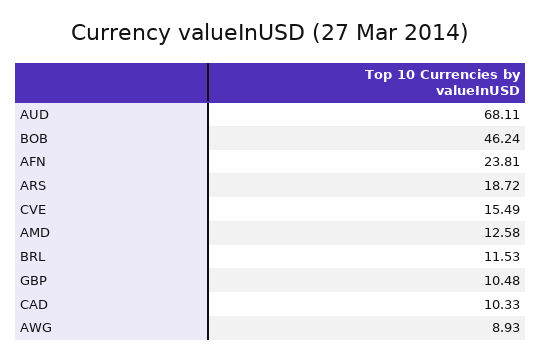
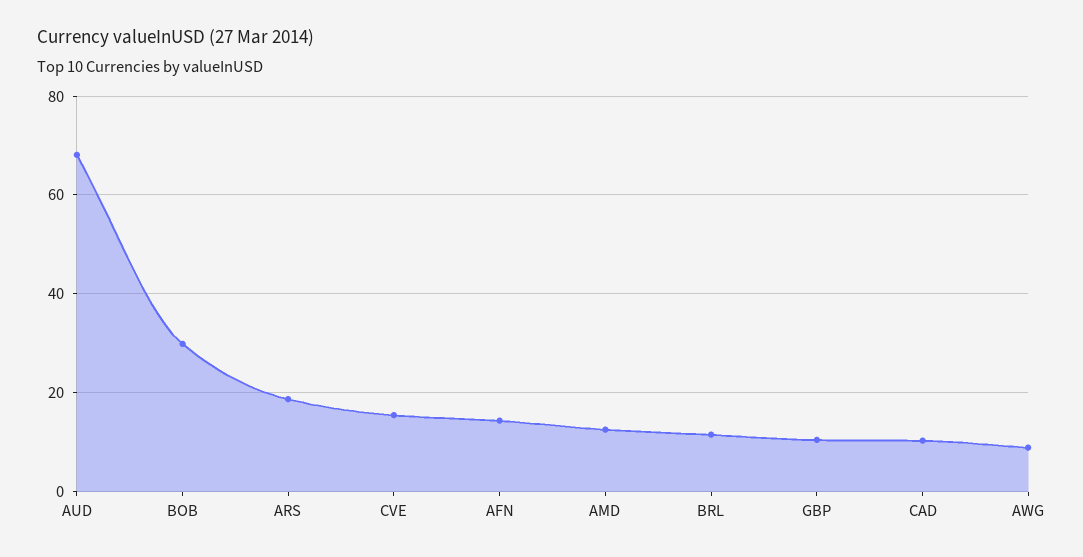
  {
    "AUD": 68.11,
-   "BOB": 46.24,
+   "BOB": 30,
-   "AFN": 23.81,
+   "AFN": 14,
    "ARS": 18.72,
    "CVE": 15.49,
    "AMD": 12.58,
    "BRL": 11.53,
    "GBP": 10.48,
    "CAD": 10.33,
    "AWG": 8.93
  }

